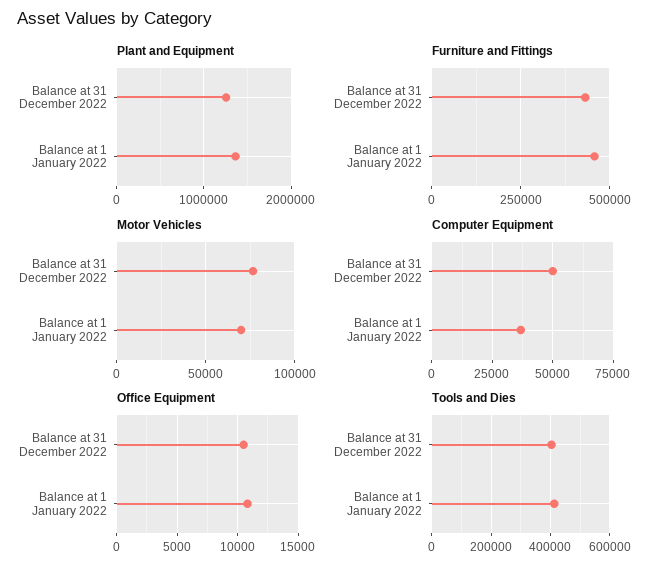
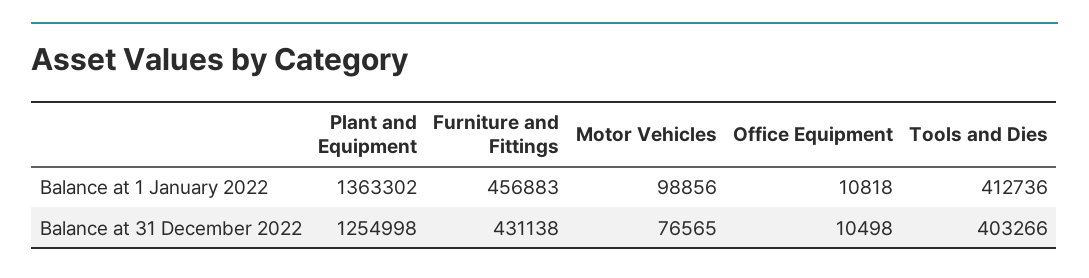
  {
    "Plant and Equipment": {
      "Balance at 31 December 2022": 1254998,
      "Balance at 1 January 2022": 1363302
    },
    "Furniture and Fittings": {
      "Balance at 31 December 2022": 431138,
      "Balance at 1 January 2022": 456883
    },
    "Motor Vehicles": {
      "Balance at 31 December 2022": 76565,
-     "Balance at 1 January 2022": 70000
+     "Balance at 1 January 2022": 98856
    },
-   "Computer Equipment": {
-     "Balance at 31 December 2022": 50000,
-     "Balance at 1 January 2022": 37500
-   },
    "Office Equipment": {
      "Balance at 31 December 2022": 10498,
      "Balance at 1 January 2022": 10818
    },
    "Tools and Dies": {
      "Balance at 31 December 2022": 403266,
      "Balance at 1 January 2022": 412736
    }
  }

